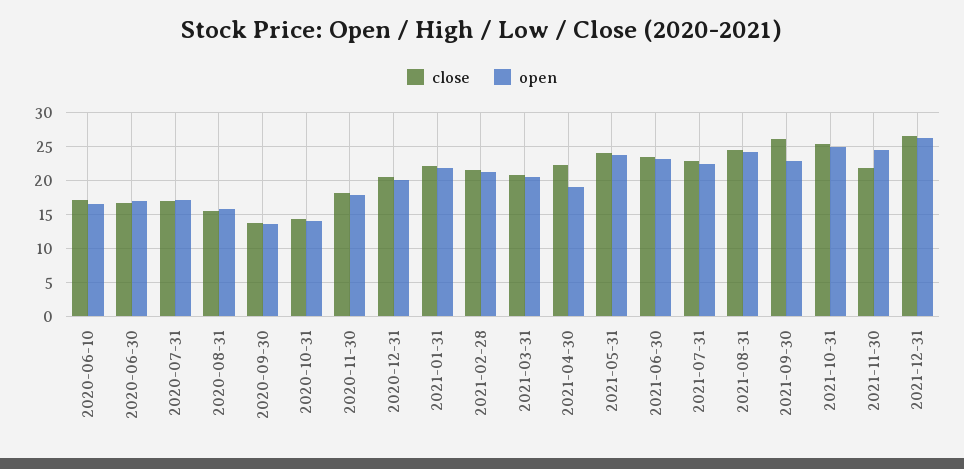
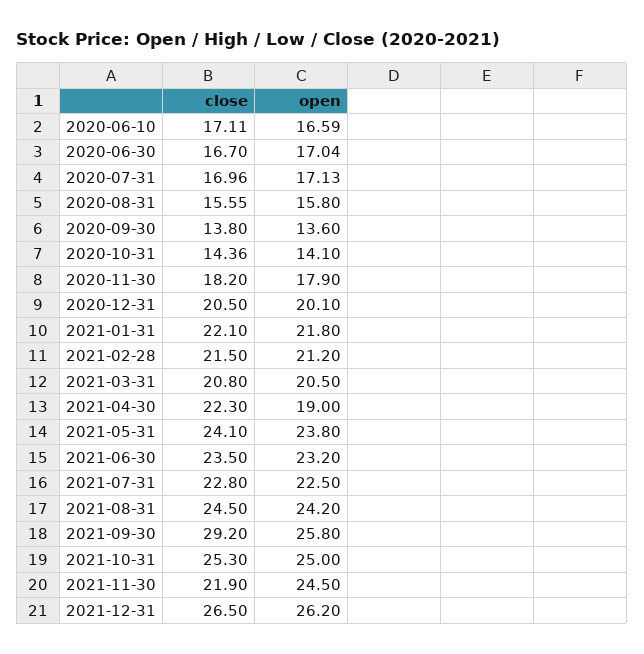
  {
    "close": {
      "2020-06-10": 17.11,
      "2020-06-30": 16.7,
      "2020-07-31": 16.96,
      "2020-08-31": 15.55,
      "2020-09-30": 13.8,
      "2020-10-31": 14.36,
      "2020-11-30": 18.2,
      "2020-12-31": 20.5,
      "2021-01-31": 22.1,
      "2021-02-28": 21.5,
      "2021-03-31": 20.8,
      "2021-04-30": 22.3,
      "2021-05-31": 24.1,
      "2021-06-30": 23.5,
      "2021-07-31": 22.8,
      "2021-08-31": 24.5,
-     "2021-09-30": 26,
+     "2021-09-30": 29.2,
      "2021-10-31": 25.3,
      "2021-11-30": 21.9,
      "2021-12-31": 26.5
    },
    "open": {
      "2020-06-10": 16.59,
      "2020-06-30": 17.04,
      "2020-07-31": 17.13,
      "2020-08-31": 15.8,
      "2020-09-30": 13.6,
      "2020-10-31": 14.1,
      "2020-11-30": 17.9,
      "2020-12-31": 20.1,
      "2021-01-31": 21.8,
      "2021-02-28": 21.2,
      "2021-03-31": 20.5,
      "2021-04-30": 19,
      "2021-05-31": 23.8,
      "2021-06-30": 23.2,
      "2021-07-31": 22.5,
      "2021-08-31": 24.2,
-     "2021-09-30": 23,
+     "2021-09-30": 25.8,
      "2021-10-31": 25,
      "2021-11-30": 24.5,
      "2021-12-31": 26.2
    }
  }

